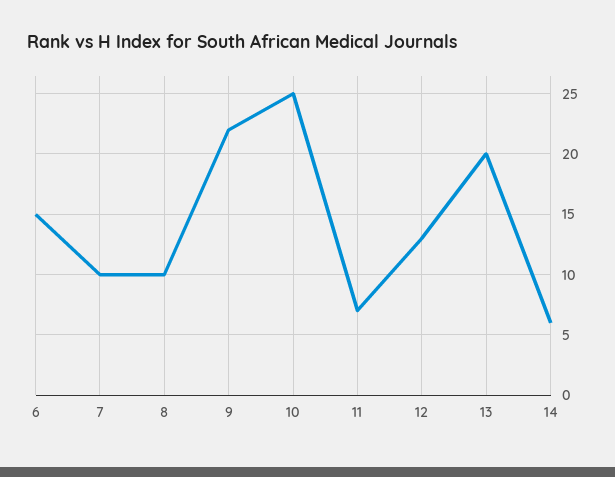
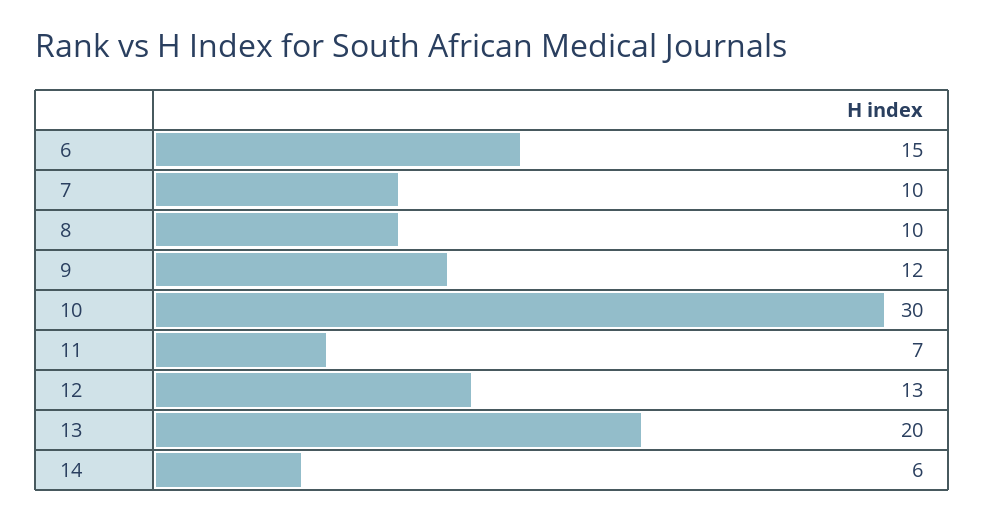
  {
    "6": 15,
    "7": 10,
    "8": 10,
-   "9": 22,
+   "9": 12,
-   "10": 25,
+   "10": 30,
    "11": 7,
    "12": 13,
    "13": 20,
    "14": 6
  }

